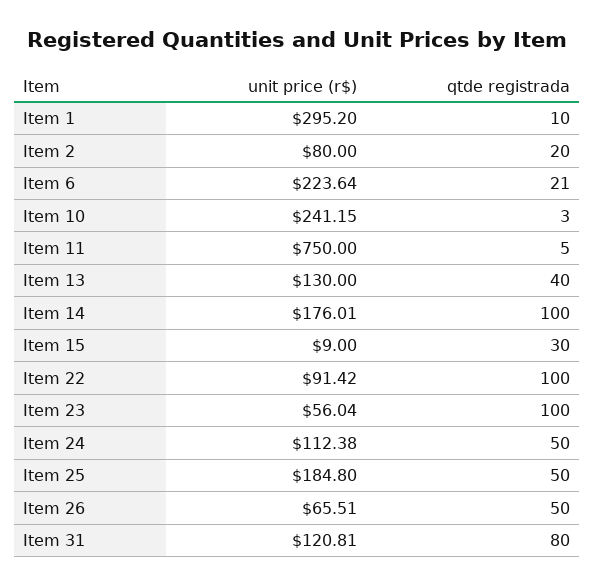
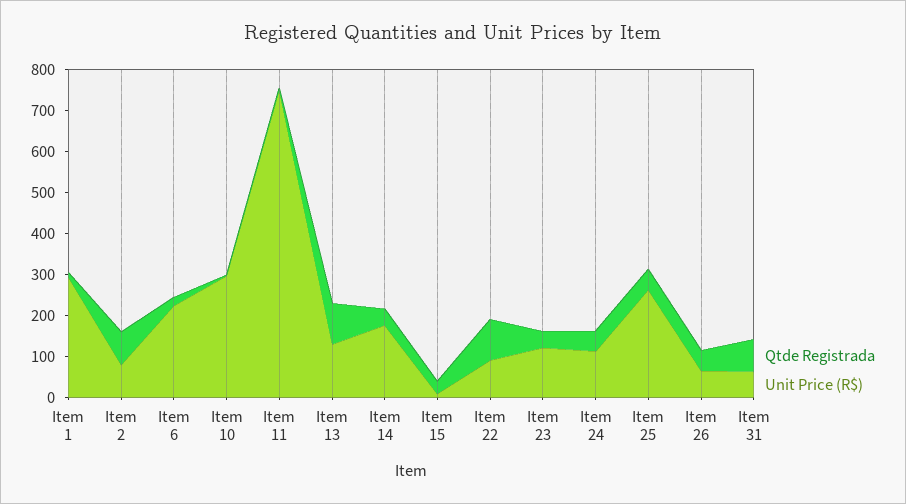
  {
    "unit price (r$)": {
      "Item 1": 295.2,
      "Item 2": 80,
      "Item 6": 223.64,
-     "Item 10": 241.15,
+     "Item 10": 300,
      "Item 11": 750,
      "Item 13": 130,
      "Item 14": 176.01,
      "Item 15": 9,
      "Item 22": 91.42,
-     "Item 23": 56.04,
+     "Item 23": 120,
      "Item 24": 112.38,
-     "Item 25": 184.8,
+     "Item 25": 260,
      "Item 26": 65.51,
-     "Item 31": 120.81
+     "Item 31": 60
    },
    "qtde registrada": {
      "Item 1": 10,
-     "Item 2": 20,
+     "Item 2": 80,
      "Item 6": 21,
      "Item 10": 3,
      "Item 11": 5,
-     "Item 13": 40,
+     "Item 13": 100,
-     "Item 14": 100,
+     "Item 14": 40,
      "Item 15": 30,
      "Item 22": 100,
-     "Item 23": 100,
+     "Item 23": 40,
      "Item 24": 50,
      "Item 25": 50,
      "Item 26": 50,
      "Item 31": 80
    }
  }

